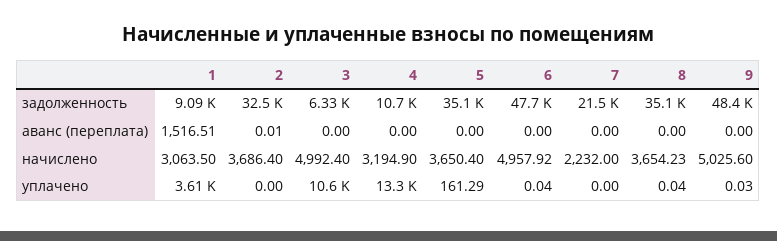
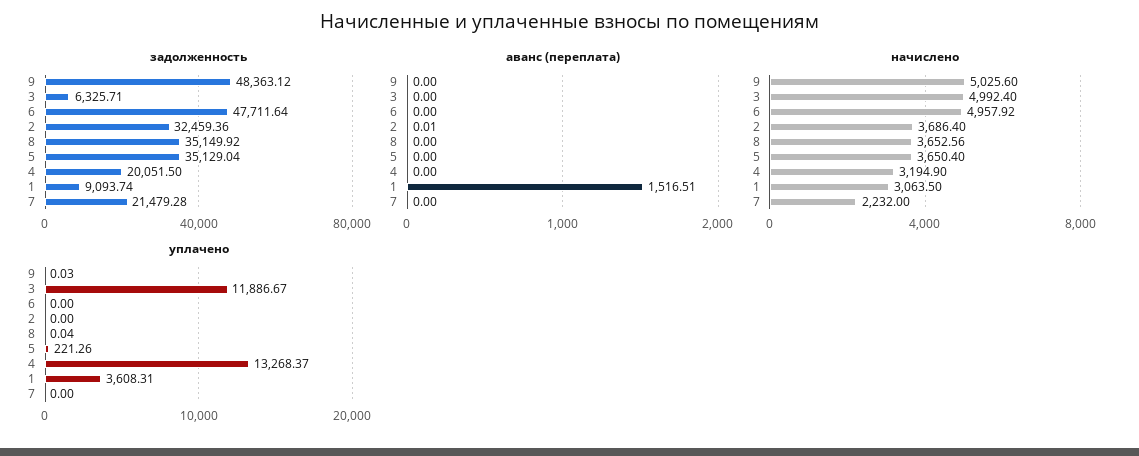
  {
    "задолженность": {
      "1": 9093.74,
      "2": 32459.36,
      "3": 6325.71,
-     "4": 10700,
+     "4": 20051.5,
      "5": 35129.04,
      "6": 47711.64,
      "7": 21479.28,
      "8": 35149.92,
      "9": 48363.12
    },
    "аванс (переплата)": {
      "1": 1516.51,
      "2": 0.01,
      "3": 0,
      "4": 0,
      "5": 0,
      "6": 0,
      "7": 0,
      "8": 0,
      "9": 0
    },
    "начислено": {
      "1": 3063.5,
      "2": 3686.4,
      "3": 4992.4,
      "4": 3194.9,
      "5": 3650.4,
      "6": 4957.92,
      "7": 2232,
-     "8": 3654.23,
+     "8": 3652.56,
      "9": 5025.6
    },
    "уплачено": {
      "1": 3608.31,
      "2": 0,
-     "3": 10600,
+     "3": 11886.67,
      "4": 13268.37,
-     "5": 161.29,
+     "5": 221.26,
-     "6": 0.04,
+     "6": 0,
      "7": 0,
      "8": 0.04,
      "9": 0.03
    }
  }

